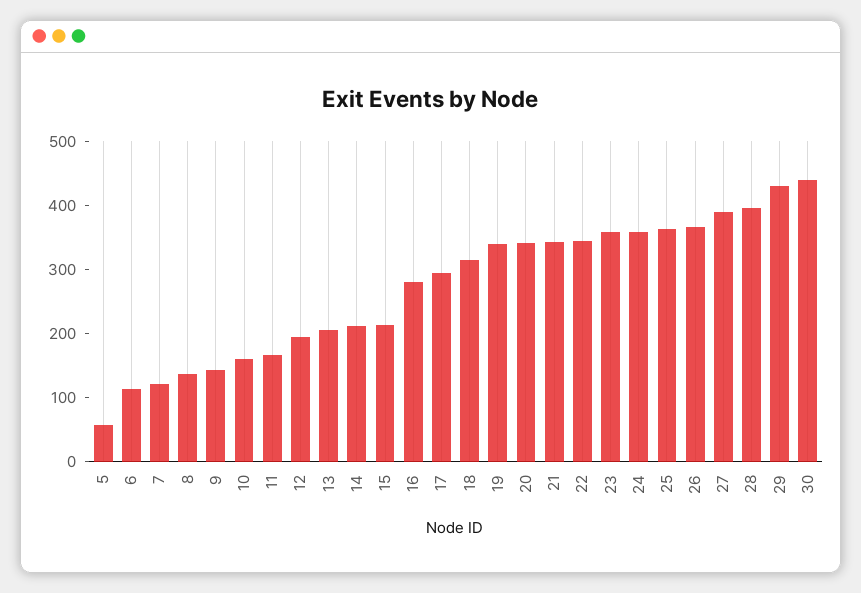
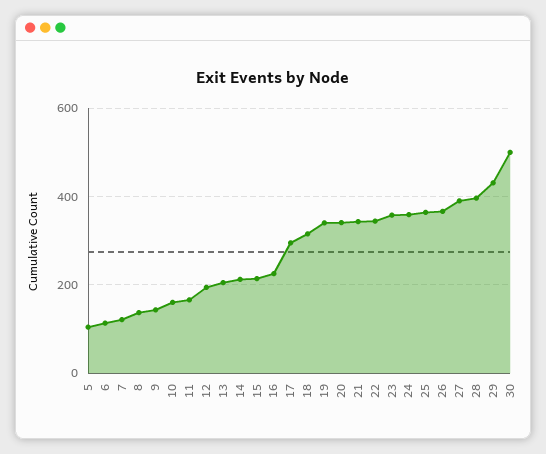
  {
-   "5": 60,
+   "5": 100,
    "6": 120,
    "7": 120,
    "8": 140,
    "9": 140,
    "10": 160,
    "11": 160,
    "12": 200,
    "13": 200,
    "14": 220,
    "15": 220,
-   "16": 280,
+   "16": 220,
    "17": 300,
    "18": 320,
    "19": 340,
    "20": 340,
    "21": 340,
    "22": 340,
    "23": 360,
    "24": 360,
    "25": 360,
    "26": 360,
    "27": 400,
    "28": 400,
    "29": 440,
-   "30": 440
+   "30": 500
  }

